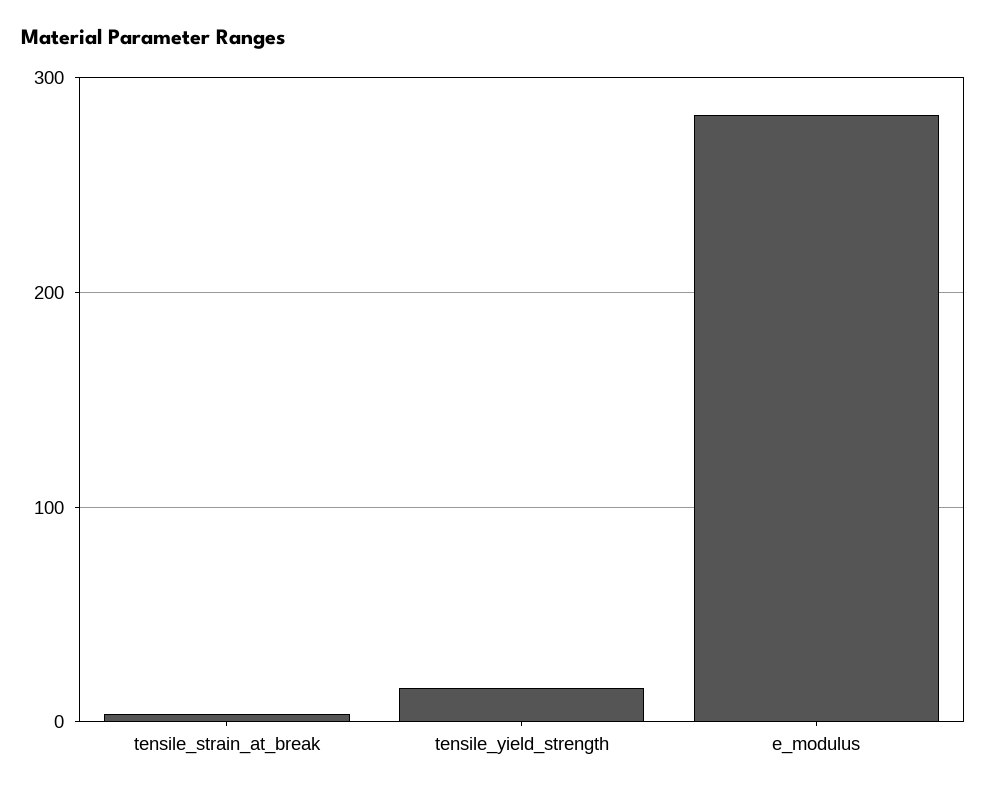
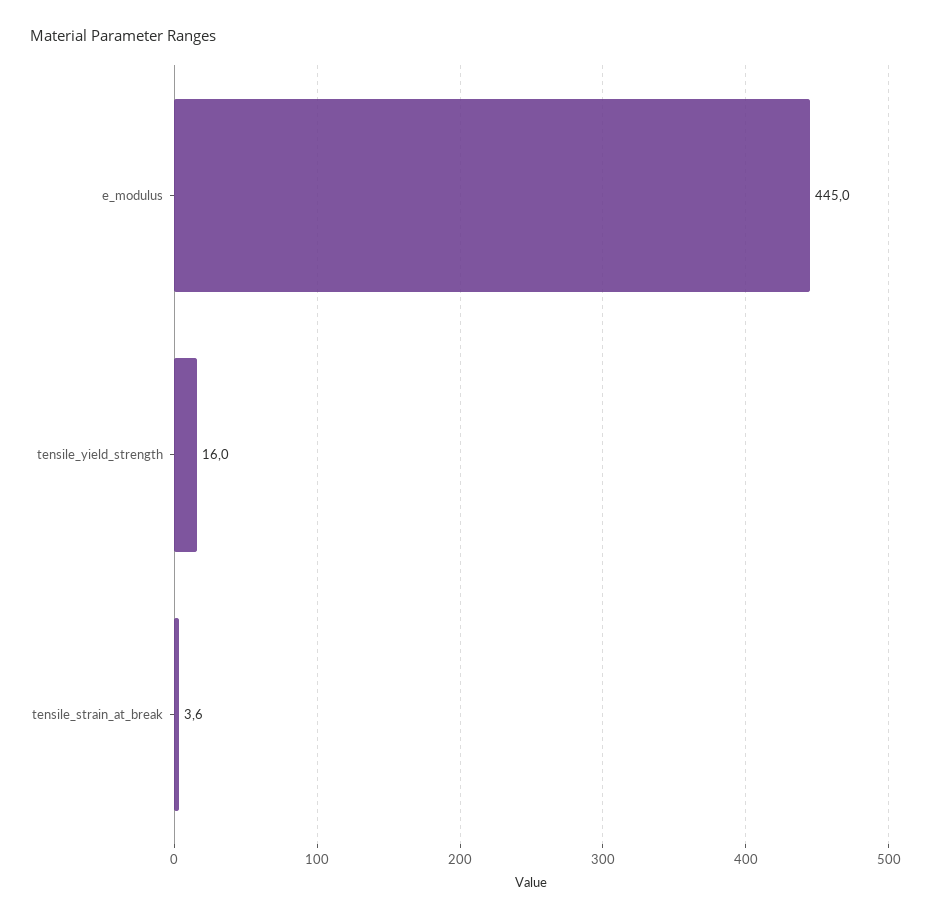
  {
    "tensile_strain_at_break": 3.6,
    "tensile_yield_strength": 16,
-   "e_modulus": 280
+   "e_modulus": 445
  }

